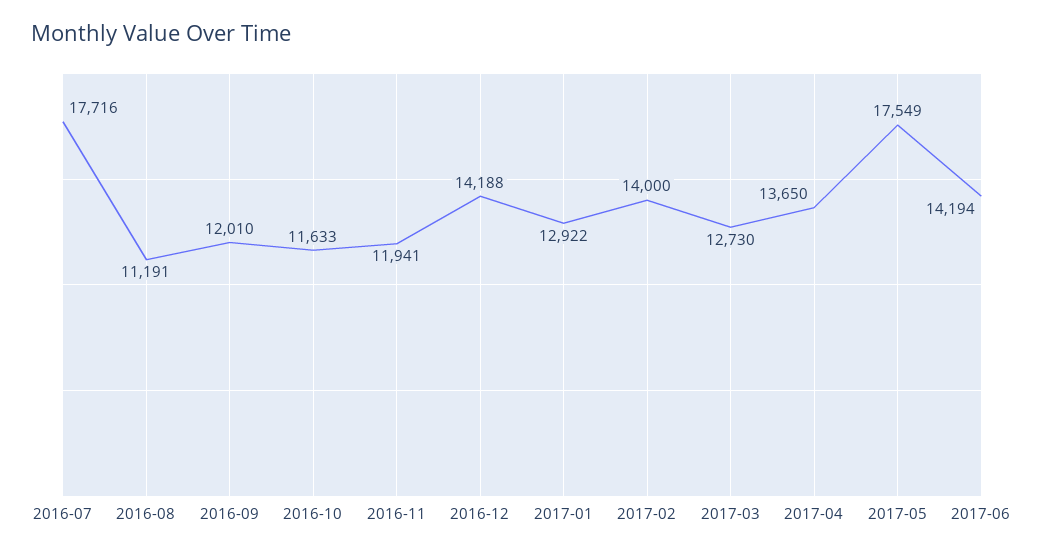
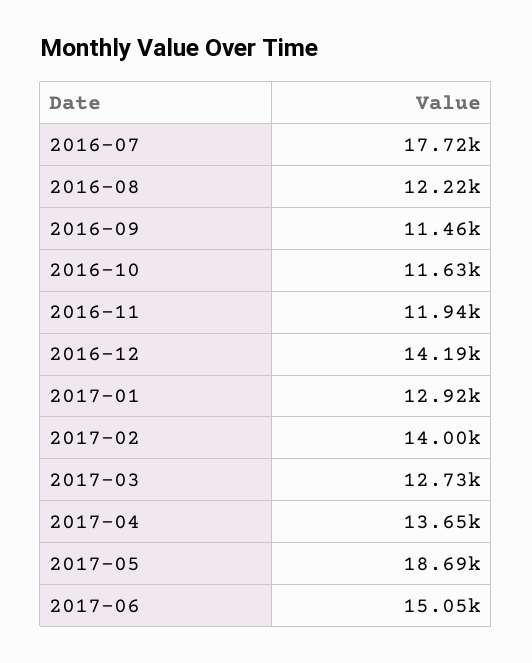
  {
    "2016-07": 17716,
-   "2016-08": 11191,
+   "2016-08": 12220,
-   "2016-09": 12010,
+   "2016-09": 11460,
    "2016-10": 11633,
    "2016-11": 11941,
    "2016-12": 14188,
    "2017-01": 12922,
    "2017-02": 14000,
    "2017-03": 12730,
    "2017-04": 13650,
-   "2017-05": 17549,
+   "2017-05": 18690,
-   "2017-06": 14194
+   "2017-06": 15050
  }

